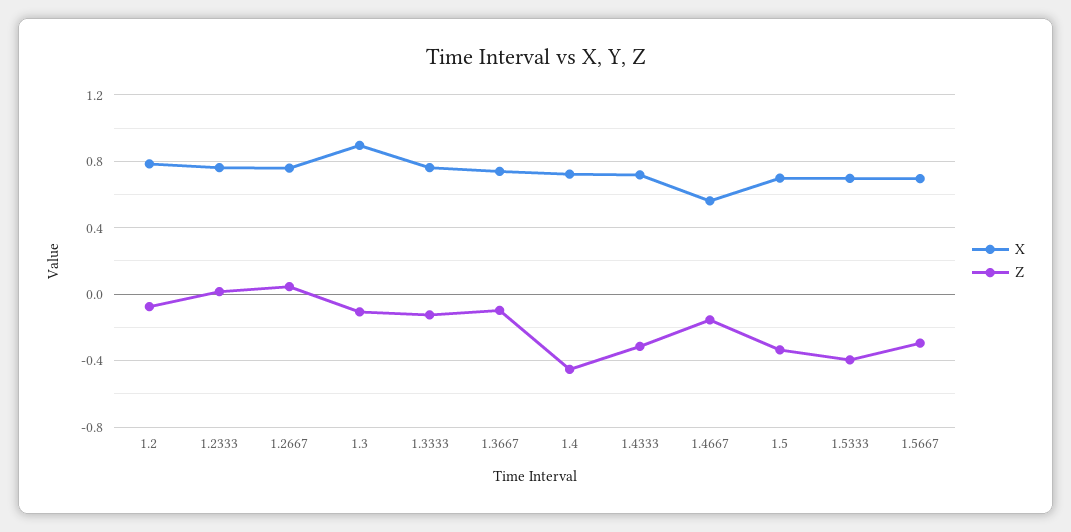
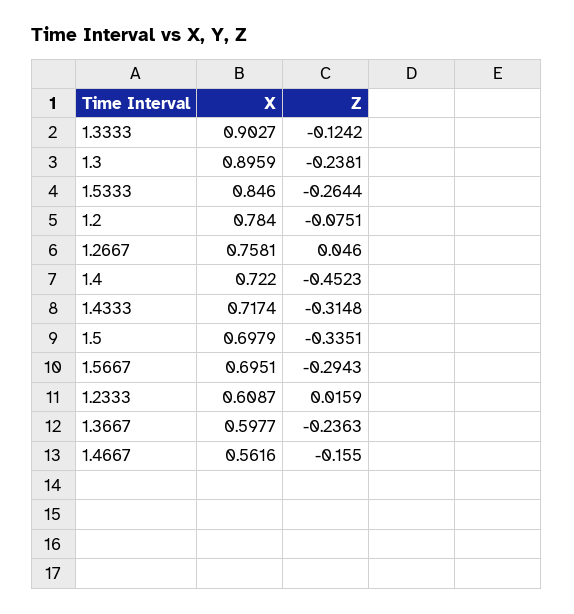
  {
    "X": {
      "1.2": 0.784,
-     "1.2333": 0.75,
+     "1.2333": 0.6087,
      "1.2667": 0.7581,
      "1.3": 0.8959,
-     "1.3333": 0.75,
+     "1.3333": 0.9027,
-     "1.3667": 0.75,
+     "1.3667": 0.5977,
      "1.4": 0.722,
      "1.4333": 0.7174,
      "1.4667": 0.5616,
      "1.5": 0.6979,
-     "1.5333": 0.7,
+     "1.5333": 0.846,
      "1.5667": 0.6951
    },
    "Z": {
      "1.2": -0.0751,
      "1.2333": 0.0159,
      "1.2667": 0.046,
-     "1.3": -0.1,
+     "1.3": -0.2381,
      "1.3333": -0.1242,
-     "1.3667": -0.1,
+     "1.3667": -0.2363,
      "1.4": -0.4523,
      "1.4333": -0.3148,
      "1.4667": -0.155,
      "1.5": -0.3351,
-     "1.5333": -0.4,
+     "1.5333": -0.2644,
      "1.5667": -0.2943
    }
  }

